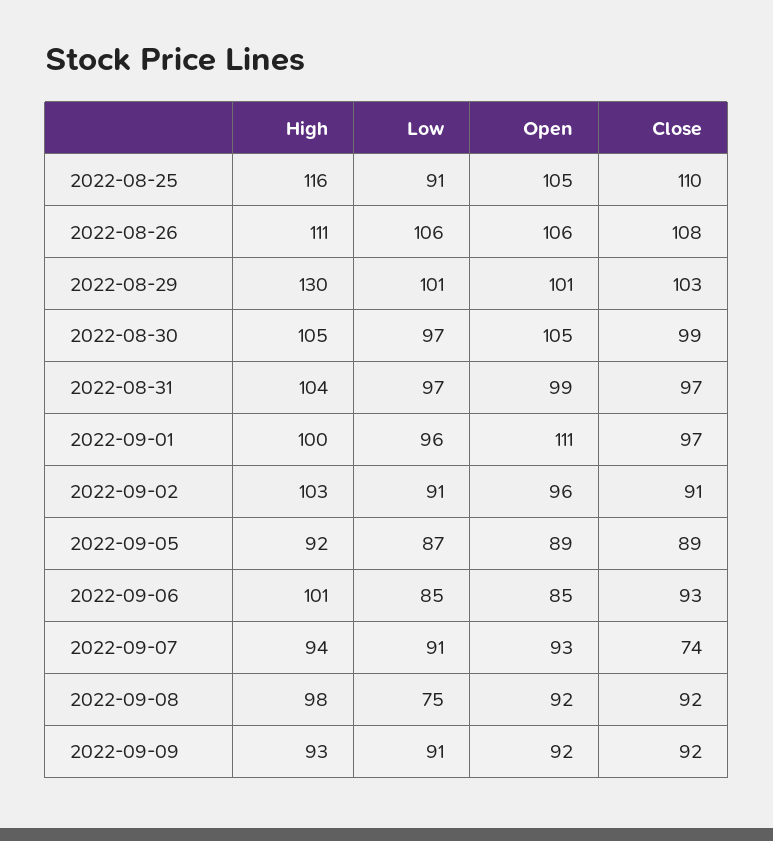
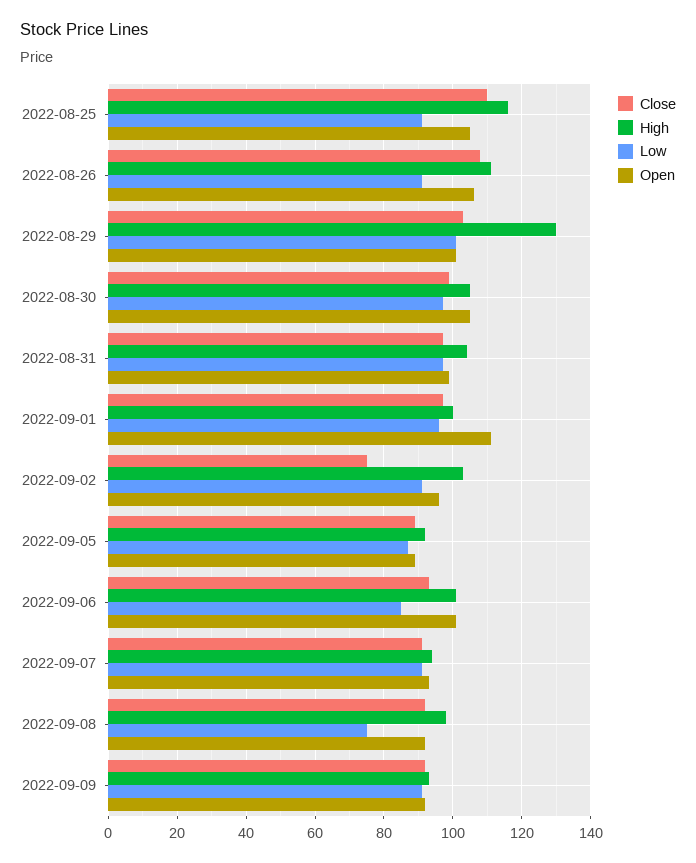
  {
    "High": {
      "2022-08-25": 116,
      "2022-08-26": 111,
      "2022-08-29": 130,
      "2022-08-30": 105,
      "2022-08-31": 104,
      "2022-09-01": 100,
      "2022-09-02": 103,
      "2022-09-05": 92,
      "2022-09-06": 101,
      "2022-09-07": 94,
      "2022-09-08": 98,
      "2022-09-09": 93
    },
    "Low": {
      "2022-08-25": 91,
-     "2022-08-26": 106,
+     "2022-08-26": 90,
      "2022-08-29": 101,
      "2022-08-30": 97,
      "2022-08-31": 97,
      "2022-09-01": 96,
      "2022-09-02": 91,
      "2022-09-05": 87,
      "2022-09-06": 85,
      "2022-09-07": 91,
      "2022-09-08": 75,
      "2022-09-09": 91
    },
    "Open": {
      "2022-08-25": 105,
      "2022-08-26": 106,
      "2022-08-29": 101,
      "2022-08-30": 105,
      "2022-08-31": 99,
      "2022-09-01": 111,
      "2022-09-02": 96,
      "2022-09-05": 89,
-     "2022-09-06": 85,
+     "2022-09-06": 100,
      "2022-09-07": 93,
      "2022-09-08": 92,
      "2022-09-09": 92
    },
    "Close": {
      "2022-08-25": 110,
      "2022-08-26": 108,
      "2022-08-29": 103,
      "2022-08-30": 99,
      "2022-08-31": 97,
      "2022-09-01": 97,
-     "2022-09-02": 91,
+     "2022-09-02": 75,
      "2022-09-05": 89,
      "2022-09-06": 93,
-     "2022-09-07": 74,
+     "2022-09-07": 90,
      "2022-09-08": 92,
      "2022-09-09": 92
    }
  }

